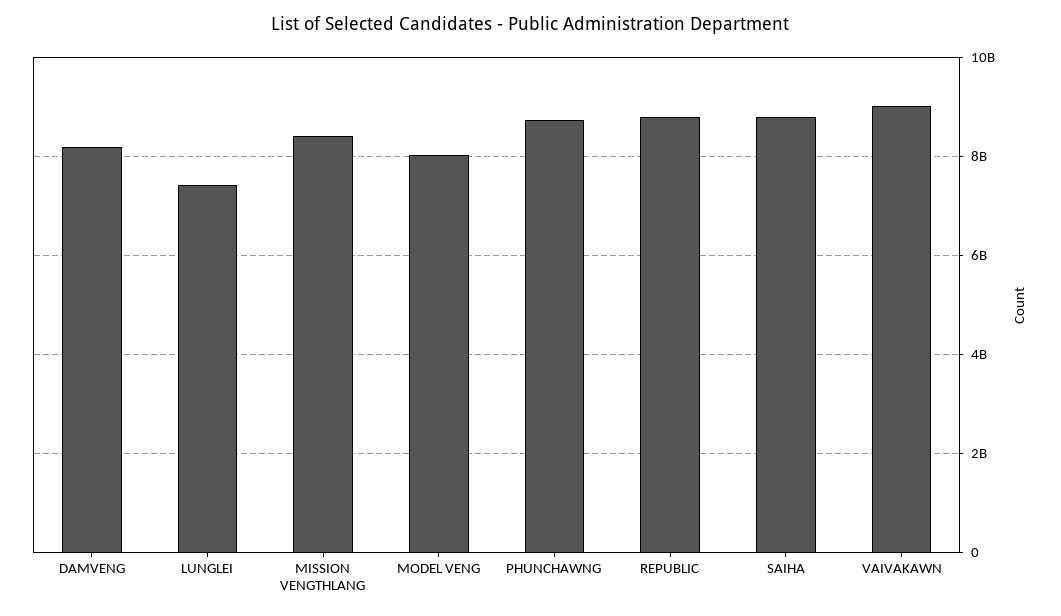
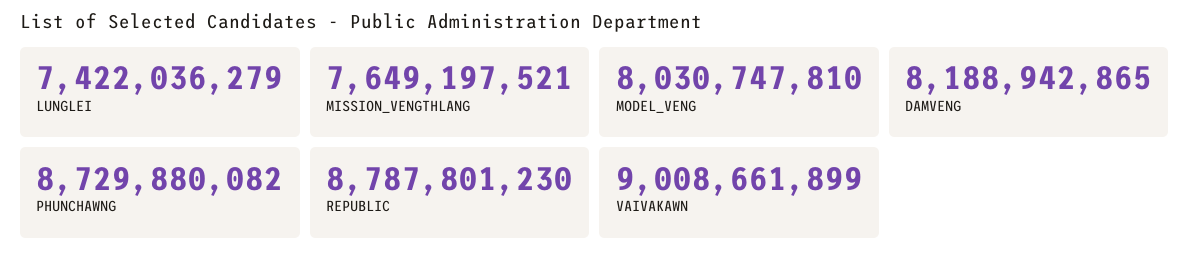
  {
    "DAMVENG": 8188942865,
    "LUNGLEI": 7422036279,
-   "MISSION VENGTHLANG": 8400000000,
+   "MISSION VENGTHLANG": 7649197521,
    "MODEL VENG": 8030747810,
    "PHUNCHAWNG": 8729880082,
    "REPUBLIC": 8787801230,
-   "SAIHA": 8800000000,
    "VAIVAKAWN": 9008661899
  }

